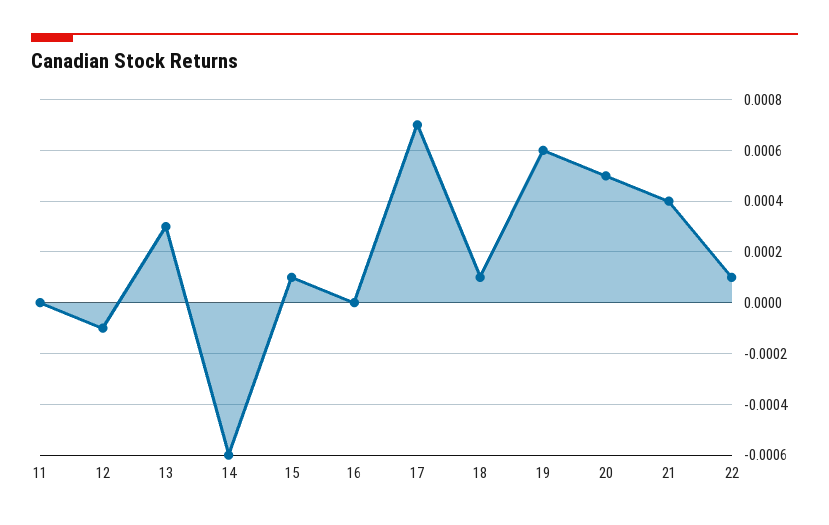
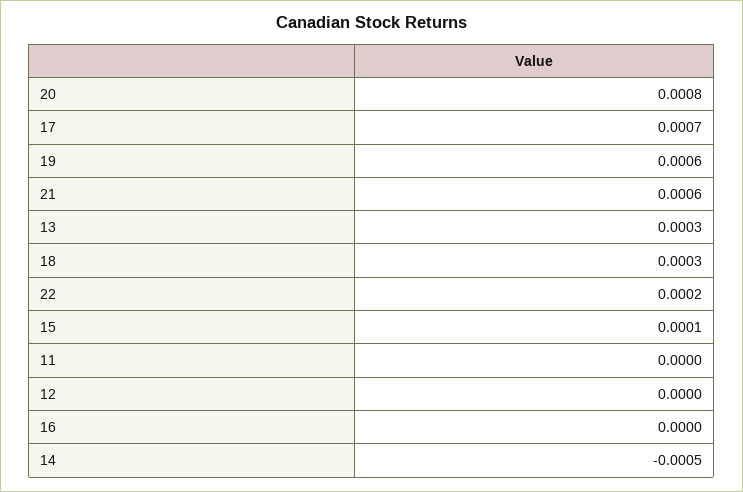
  {
    "11": 0,
-   "12": -0.0001,
+   "12": 0,
    "13": 0.0003,
-   "14": -0.0006,
+   "14": -0.0005,
    "15": 0.0001,
    "16": 0,
    "17": 0.0007,
-   "18": 0.0001,
+   "18": 0.0003,
    "19": 0.0006,
-   "20": 0.0005,
+   "20": 0.0008,
-   "21": 0.0004,
+   "21": 0.0006,
-   "22": 0.0001
+   "22": 0.0002
  }

